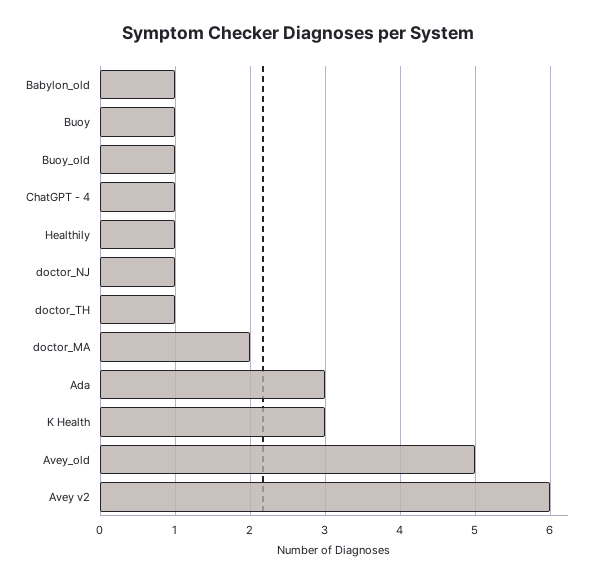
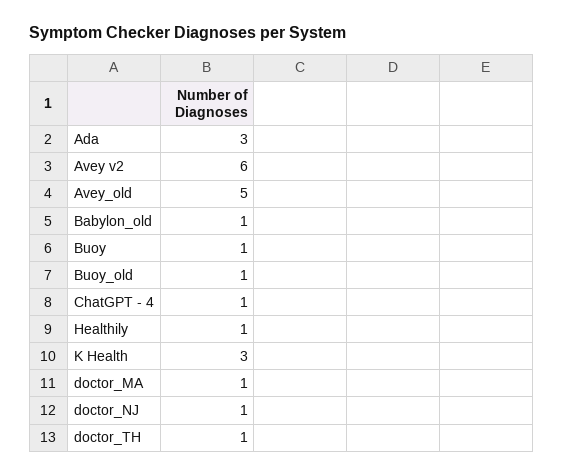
  {
    "Babylon_old": 1,
    "Buoy": 1,
    "Buoy_old": 1,
    "ChatGPT - 4": 1,
    "Healthily": 1,
    "doctor_NJ": 1,
    "doctor_TH": 1,
-   "doctor_MA": 2,
+   "doctor_MA": 1,
    "Ada": 3,
    "K Health": 3,
    "Avey_old": 5,
    "Avey v2": 6
  }

